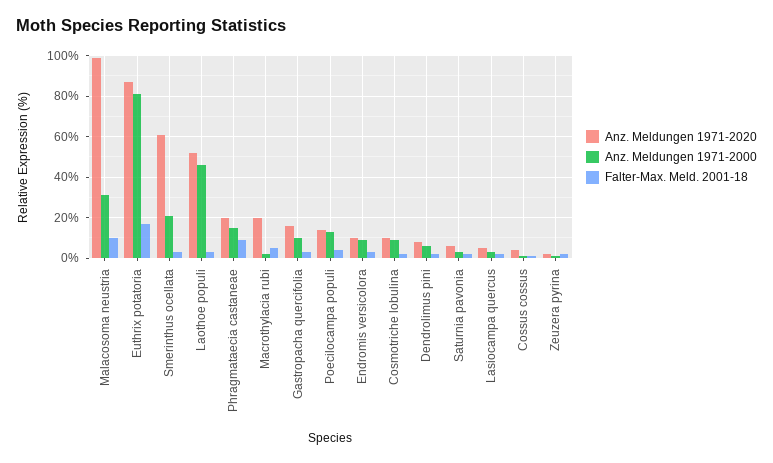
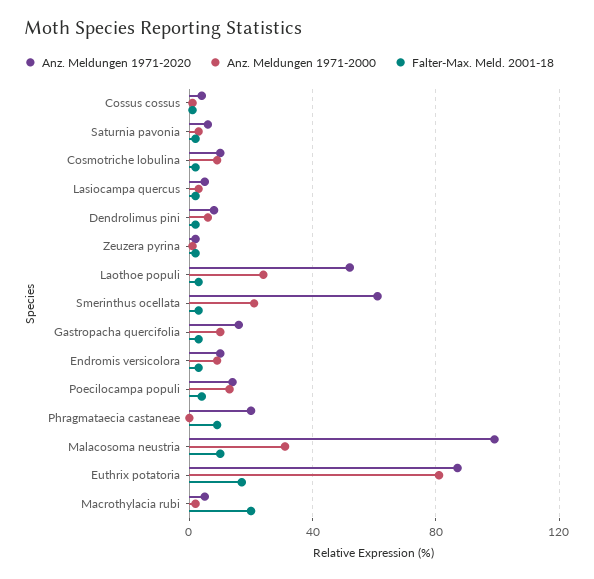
  {
    "Anz. Meldungen 1971-2020": {
      "Malacosoma neustria": 100,
      "Euthrix potatoria": 85,
      "Smerinthus ocellata": 60,
      "Laothoe populi": 50,
      "Phragmataecia castaneae": 20,
-     "Macrothylacia rubi": 20,
+     "Macrothylacia rubi": 5,
      "Gastropacha quercifolia": 15,
      "Poecilocampa populi": 15,
      "Endromis versicolora": 10,
      "Cosmotriche lobulina": 10,
      "Dendrolimus pini": 10,
      "Saturnia pavonia": 5,
      "Lasiocampa quercus": 5,
      "Cossus cossus": 5,
      "Zeuzera pyrina": 0
    },
    "Anz. Meldungen 1971-2000": {
      "Malacosoma neustria": 30,
      "Euthrix potatoria": 80,
      "Smerinthus ocellata": 20,
-     "Laothoe populi": 45,
+     "Laothoe populi": 25,
-     "Phragmataecia castaneae": 15,
+     "Phragmataecia castaneae": 0,
      "Macrothylacia rubi": 0,
      "Gastropacha quercifolia": 10,
      "Poecilocampa populi": 15,
      "Endromis versicolora": 10,
      "Cosmotriche lobulina": 10,
      "Dendrolimus pini": 5,
      "Saturnia pavonia": 5,
      "Lasiocampa quercus": 5,
      "Cossus cossus": 0,
      "Zeuzera pyrina": 0
    },
    "Falter-Max. Meld. 2001-18": {
      "Malacosoma neustria": 10,
      "Euthrix potatoria": 15,
      "Smerinthus ocellata": 5,
      "Laothoe populi": 5,
      "Phragmataecia castaneae": 10,
-     "Macrothylacia rubi": 5,
+     "Macrothylacia rubi": 20,
      "Gastropacha quercifolia": 5,
      "Poecilocampa populi": 5,
      "Endromis versicolora": 5,
      "Cosmotriche lobulina": 0,
      "Dendrolimus pini": 0,
      "Saturnia pavonia": 0,
      "Lasiocampa quercus": 0,
      "Cossus cossus": 0,
      "Zeuzera pyrina": 0
    }
  }

